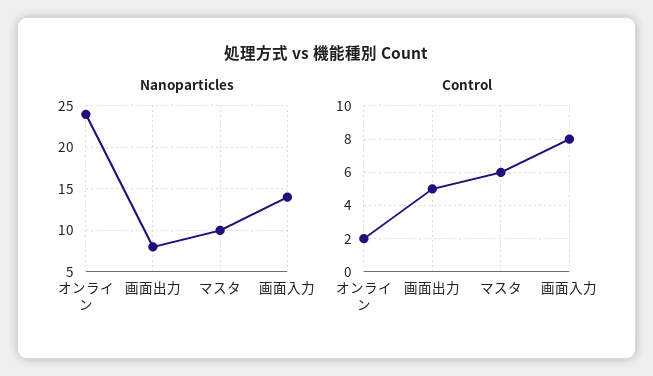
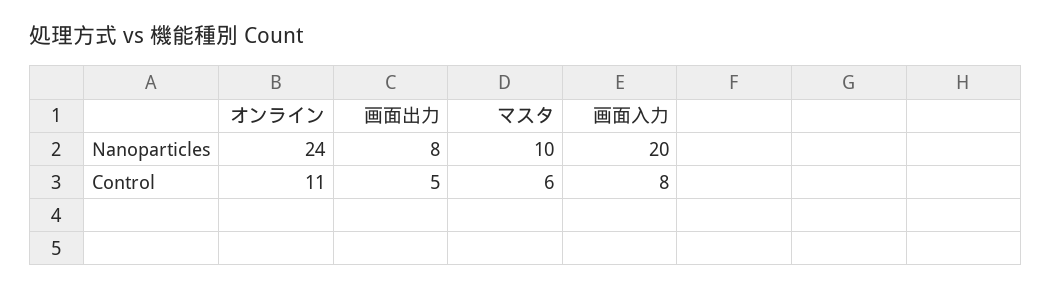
  {
    "Nanoparticles": {
      "オンライン": 24,
      "画面出力": 8,
      "マスタ": 10,
-     "画面入力": 14
+     "画面入力": 20
    },
    "Control": {
-     "オンライン": 2,
+     "オンライン": 11,
      "画面出力": 5,
      "マスタ": 6,
      "画面入力": 8
    }
  }

